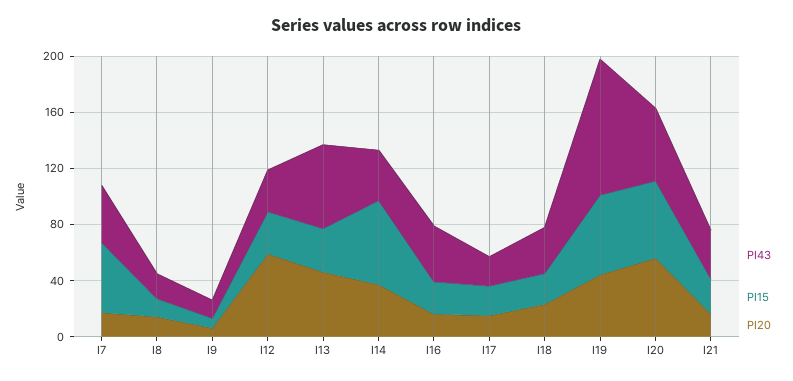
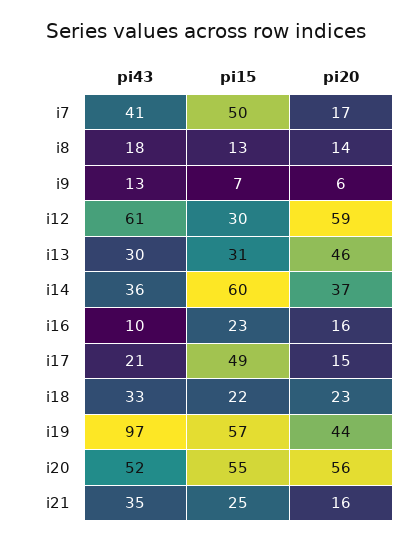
  {
    "PI43": {
      "I7": 41,
      "I8": 18,
      "I9": 13,
-     "I12": 30,
+     "I12": 61,
-     "I13": 60,
+     "I13": 30,
      "I14": 36,
-     "I16": 40,
+     "I16": 10,
      "I17": 21,
      "I18": 33,
      "I19": 97,
      "I20": 52,
      "I21": 35
    },
    "PI15": {
      "I7": 50,
      "I8": 13,
      "I9": 7,
      "I12": 30,
      "I13": 31,
      "I14": 60,
      "I16": 23,
-     "I17": 20,
+     "I17": 49,
      "I18": 22,
      "I19": 57,
      "I20": 55,
      "I21": 25
    },
    "PI20": {
      "I7": 17,
      "I8": 14,
      "I9": 6,
      "I12": 59,
      "I13": 46,
      "I14": 37,
      "I16": 16,
      "I17": 15,
      "I18": 23,
      "I19": 44,
      "I20": 56,
      "I21": 16
    }
  }

